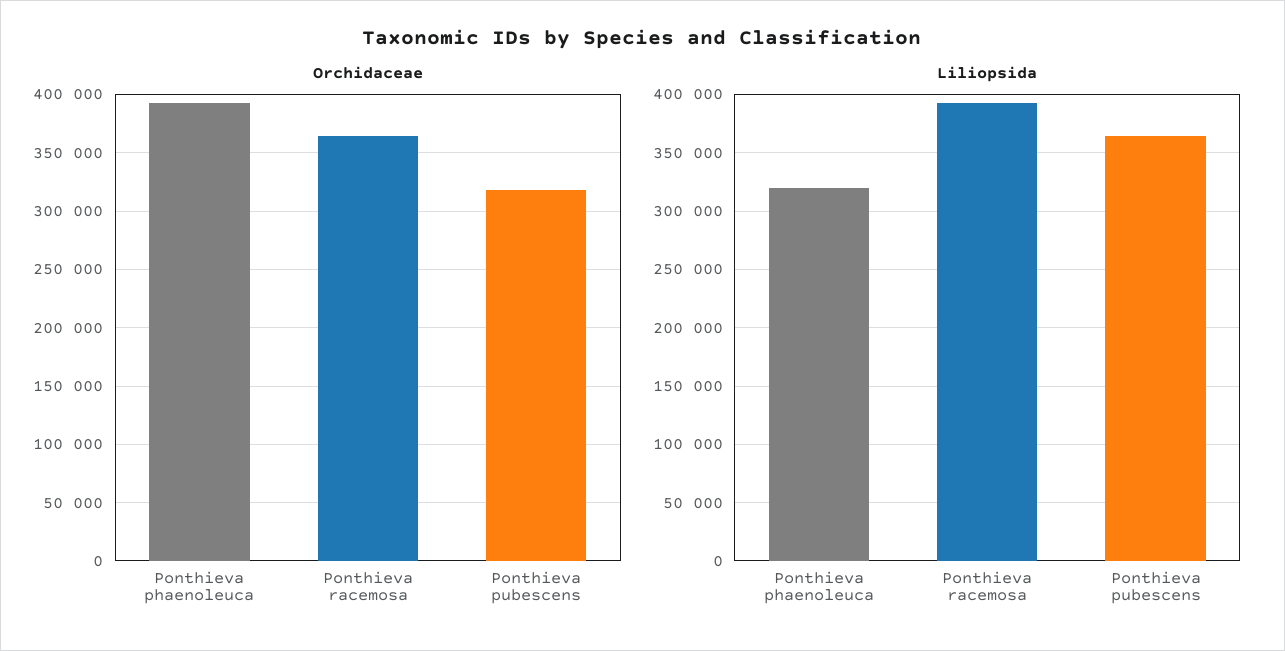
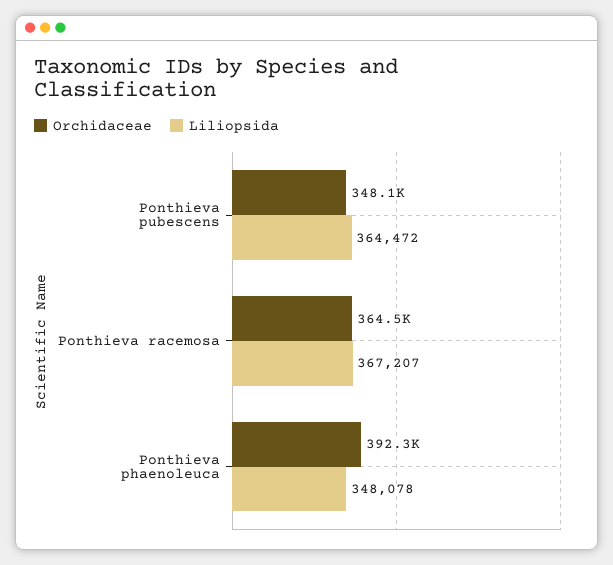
  {
    "Orchidaceae": {
      "Ponthieva phaenoleuca": 392300,
      "Ponthieva racemosa": 364500,
-     "Ponthieva pubescens": 320000
+     "Ponthieva pubescens": 348100
    },
    "Liliopsida": {
-     "Ponthieva phaenoleuca": 320000,
+     "Ponthieva phaenoleuca": 348078,
-     "Ponthieva racemosa": 390000,
+     "Ponthieva racemosa": 367207,
      "Ponthieva pubescens": 364472
    }
  }

